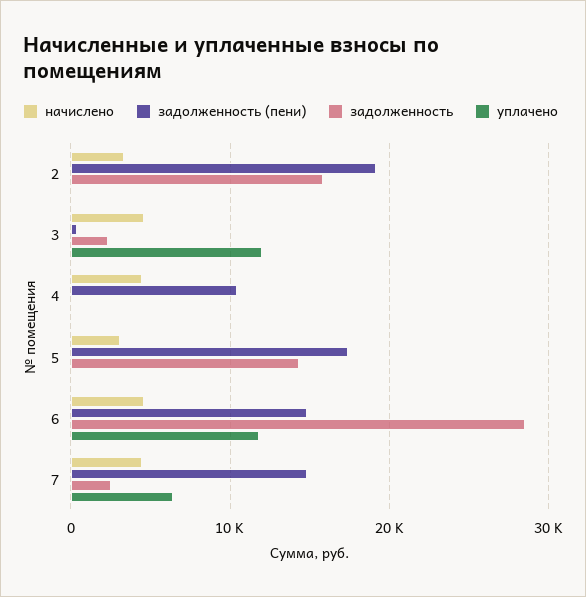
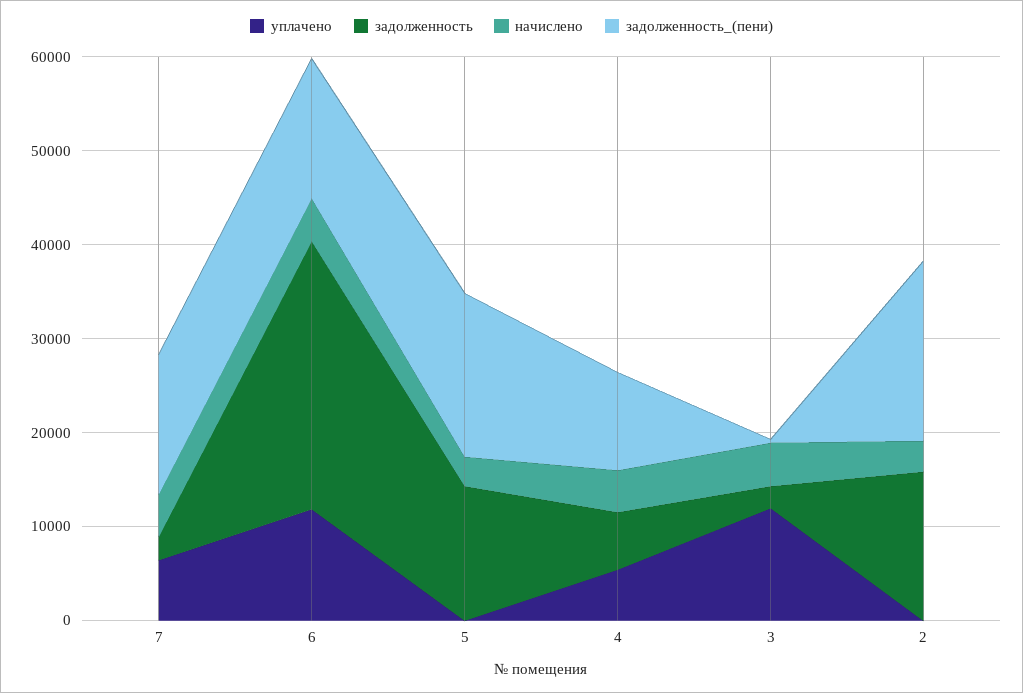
  {
    "начислено": {
      "2": 3000,
      "3": 5000,
      "4": 4000,
      "5": 3000,
      "6": 5000,
      "7": 4000
    },
    "задолженность (пени)": {
      "2": 19000,
      "3": 0,
      "4": 10000,
      "5": 17000,
      "6": 15000,
      "7": 15000
    },
    "задолженность": {
      "2": 16000,
      "3": 2000,
-     "4": 0,
+     "4": 6000,
      "5": 14000,
      "6": 29000,
      "7": 3000
    },
    "уплачено": {
      "2": 0,
      "3": 12000,
-     "4": 0,
+     "4": 6000,
      "5": 0,
      "6": 12000,
      "7": 6000
    }
  }

